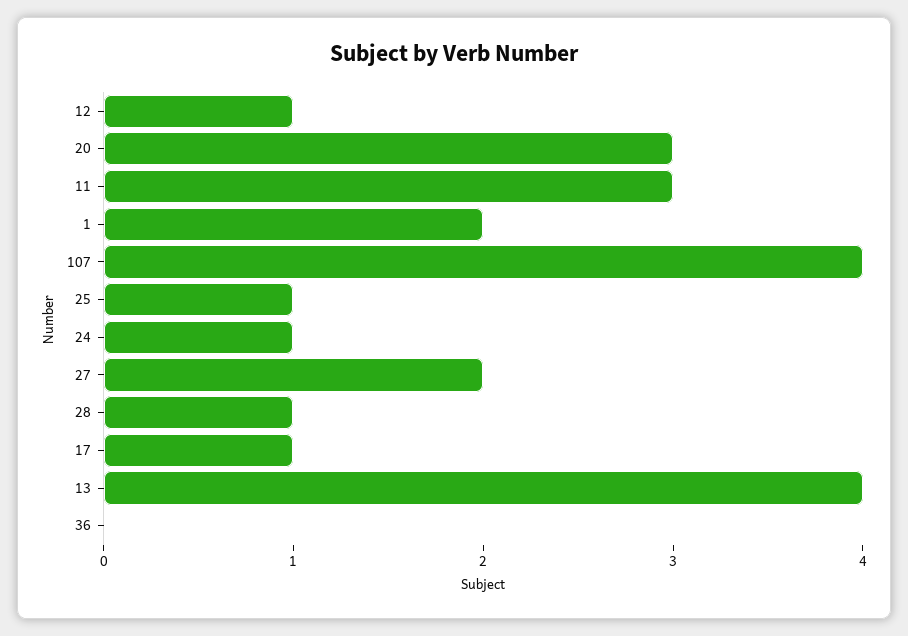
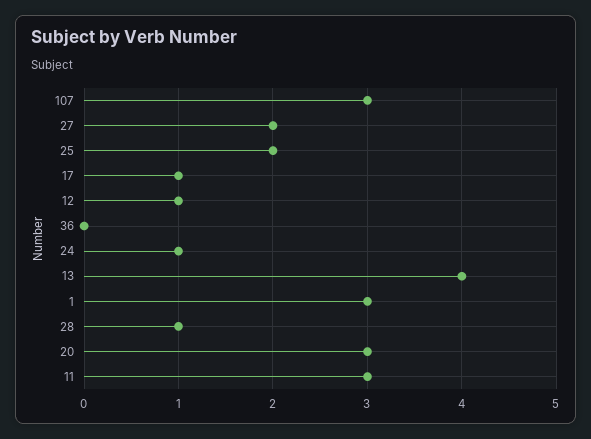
  {
    "12": 1,
    "20": 3,
    "11": 3,
-   "1": 2,
+   "1": 3,
-   "107": 4,
+   "107": 3,
-   "25": 1,
+   "25": 2,
    "24": 1,
    "27": 2,
    "28": 1,
    "17": 1,
    "13": 4,
    "36": 0
  }

